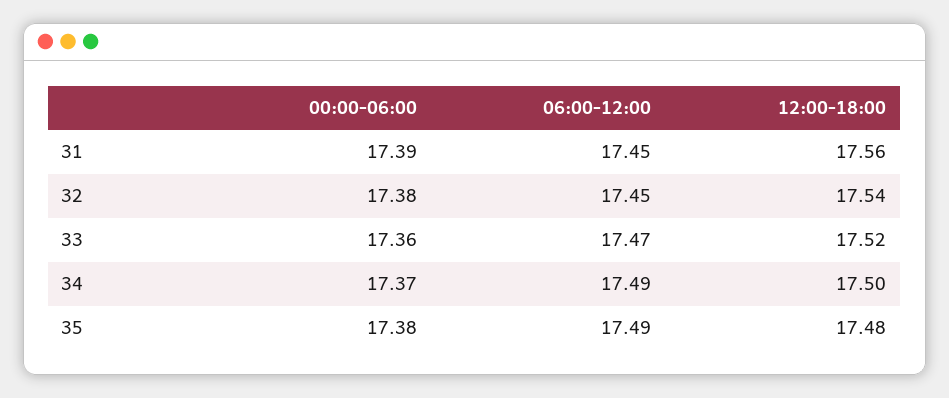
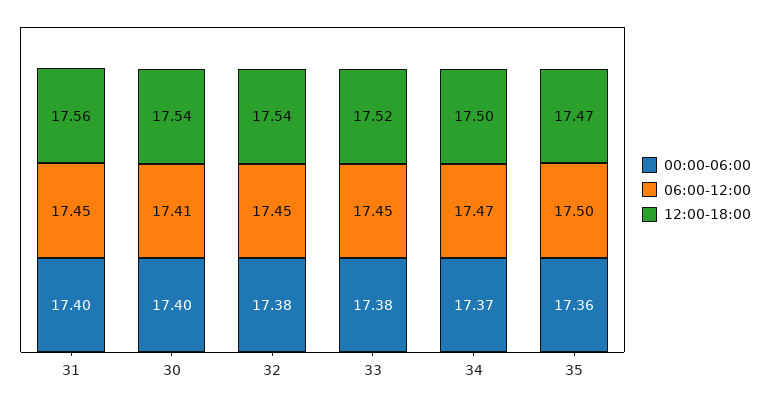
  {
    "00:00-06:00": {
-     "31": 17.39,
+     "31": 17.4,
      "32": 17.38,
-     "33": 17.36,
+     "33": 17.38,
      "34": 17.37,
-     "35": 17.38
+     "35": 17.36,
+     "30": 17.4
    },
    "06:00-12:00": {
      "31": 17.45,
      "32": 17.45,
-     "33": 17.47,
+     "33": 17.45,
-     "34": 17.49,
+     "34": 17.47,
-     "35": 17.49
+     "35": 17.5,
+     "30": 17.41
    },
    "12:00-18:00": {
      "31": 17.56,
      "32": 17.54,
      "33": 17.52,
      "34": 17.5,
-     "35": 17.48
+     "35": 17.47,
+     "30": 17.54
    }
  }

